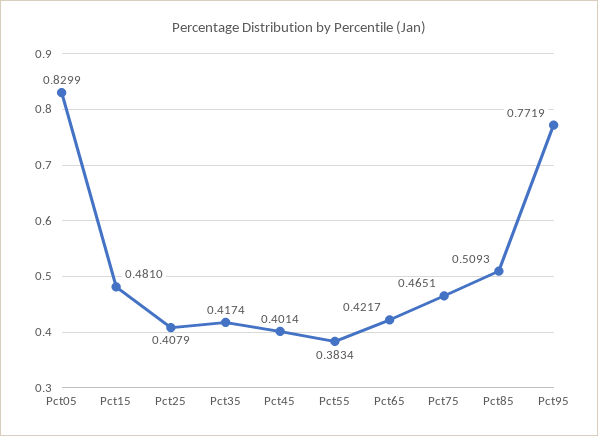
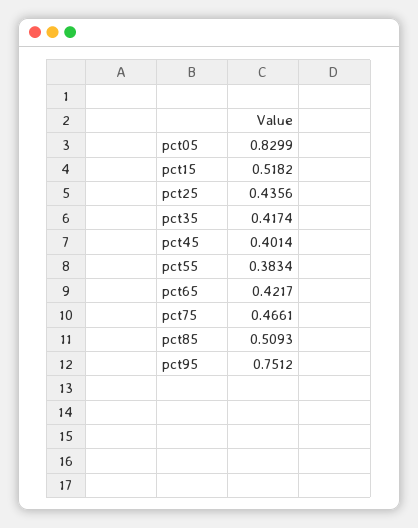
  {
    "Pct05": 0.8299,
-   "Pct15": 0.481,
+   "Pct15": 0.5182,
-   "Pct25": 0.4079,
+   "Pct25": 0.4356,
    "Pct35": 0.4174,
    "Pct45": 0.4014,
    "Pct55": 0.3834,
    "Pct65": 0.4217,
-   "Pct75": 0.4651,
+   "Pct75": 0.4661,
    "Pct85": 0.5093,
-   "Pct95": 0.7719
+   "Pct95": 0.7512
  }

